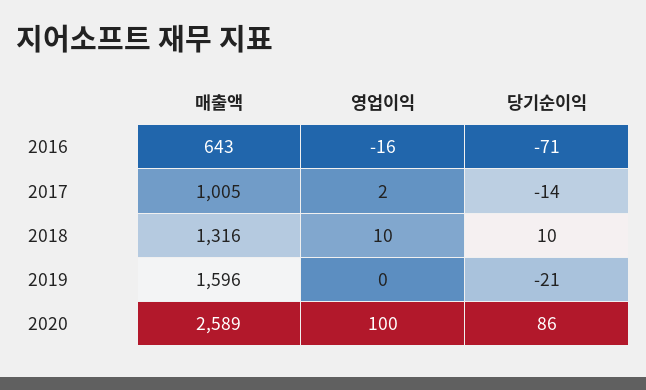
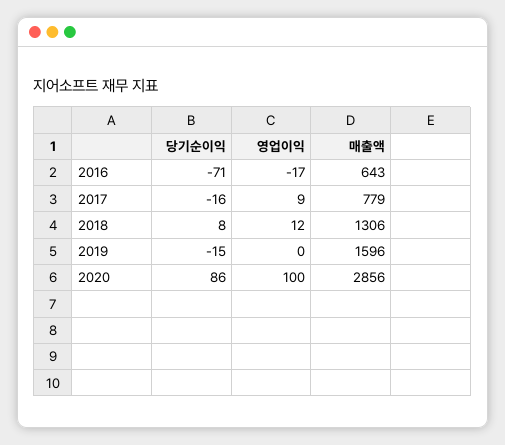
  {
    "매출액": {
      "2016": 643,
-     "2017": 1005,
+     "2017": 779,
-     "2018": 1316,
+     "2018": 1306,
      "2019": 1596,
-     "2020": 2589
+     "2020": 2856
    },
    "영업이익": {
-     "2016": -16,
+     "2016": -17,
-     "2017": 2,
+     "2017": 9,
-     "2018": 10,
+     "2018": 12,
      "2019": 0,
      "2020": 100
    },
    "당기순이익": {
      "2016": -71,
-     "2017": -14,
+     "2017": -16,
-     "2018": 10,
+     "2018": 8,
-     "2019": -21,
+     "2019": -15,
      "2020": 86
    }
  }

